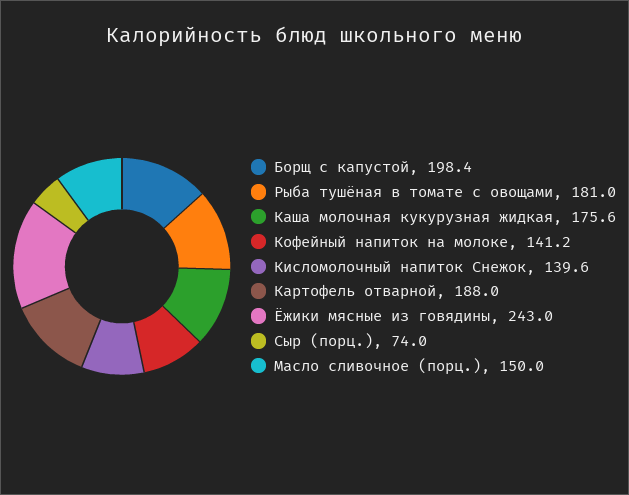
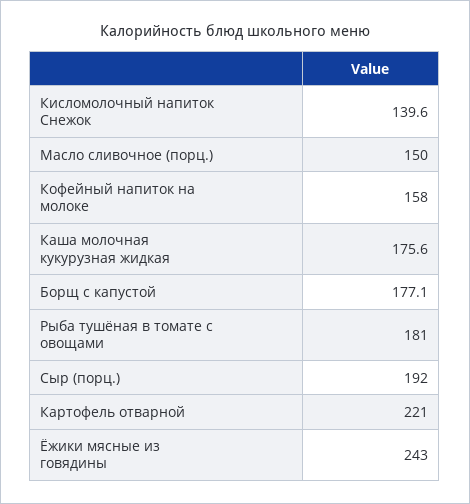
  {
-   "Борщ с капустой": 198.4,
+   "Борщ с капустой": 177.1,
    "Рыба тушёная в томате с овощами": 181,
    "Каша молочная кукурузная жидкая": 175.6,
-   "Кофейный напиток на молоке": 141.2,
+   "Кофейный напиток на молоке": 158,
    "Кисломолочный напиток Снежок": 139.6,
-   "Картофель отварной": 188,
+   "Картофель отварной": 221,
    "Ёжики мясные из говядины": 243,
-   "Сыр (порц.)": 74,
+   "Сыр (порц.)": 192,
    "Масло сливочное (порц.)": 150
  }

